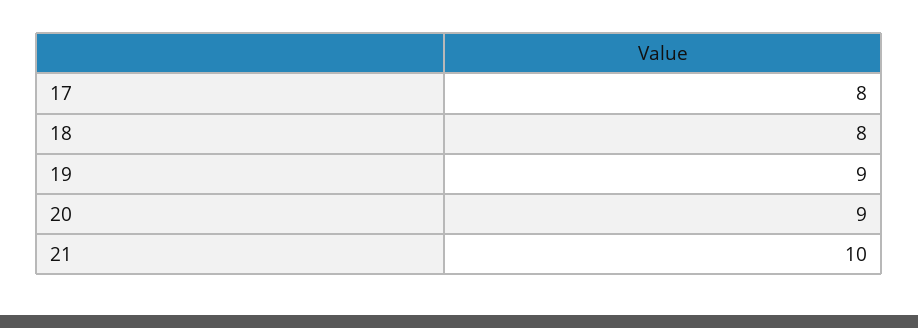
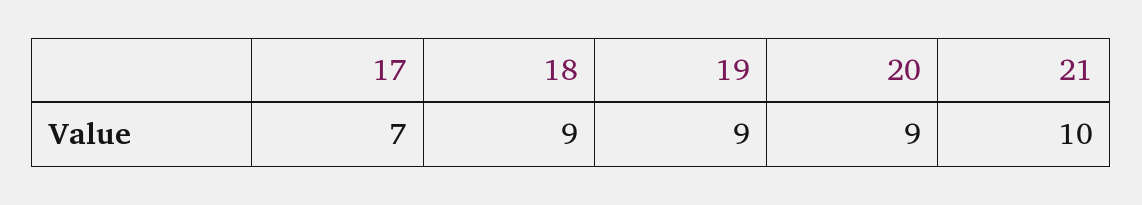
  {
-   "17": 8,
+   "17": 7,
-   "18": 8,
+   "18": 9,
    "19": 9,
    "20": 9,
    "21": 10
  }

